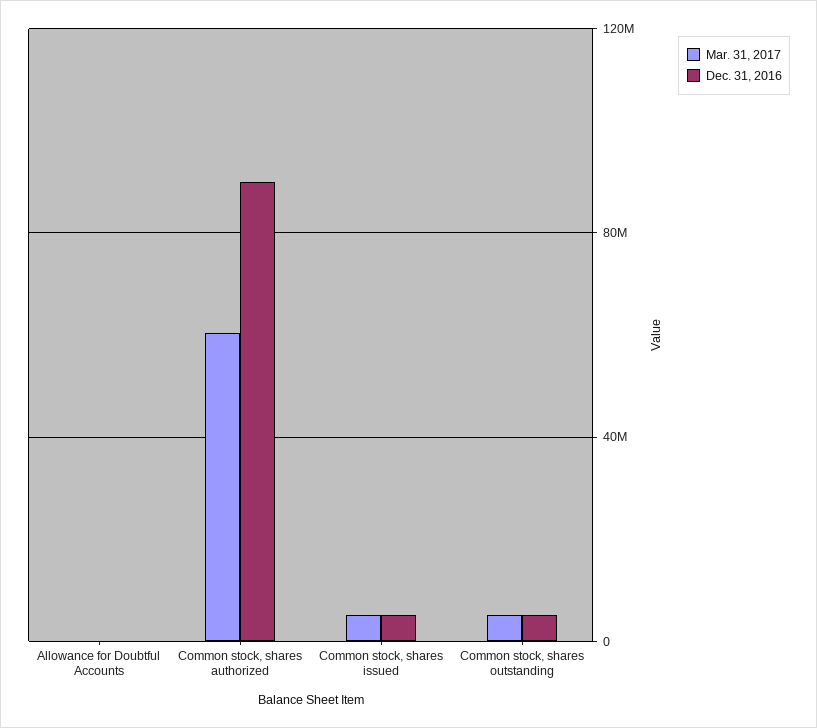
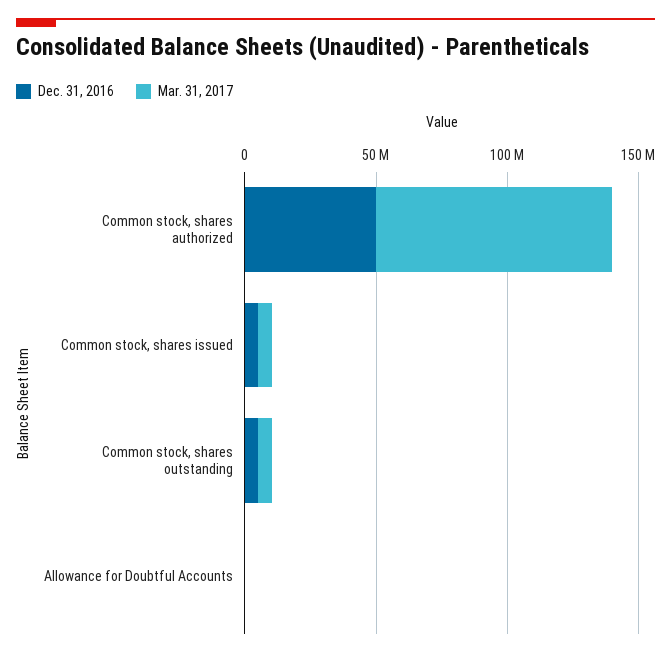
  {
    "Mar. 31, 2017": {
      "Allowance for Doubtful Accounts": 0,
-     "Common stock, shares authorized": 60000000,
+     "Common stock, shares authorized": 90000000,
      "Common stock, shares issued": 5000000,
      "Common stock, shares outstanding": 5000000
    },
    "Dec. 31, 2016": {
      "Allowance for Doubtful Accounts": 0,
-     "Common stock, shares authorized": 90000000,
+     "Common stock, shares authorized": 50000000,
      "Common stock, shares issued": 5000000,
      "Common stock, shares outstanding": 5000000
    }
  }

